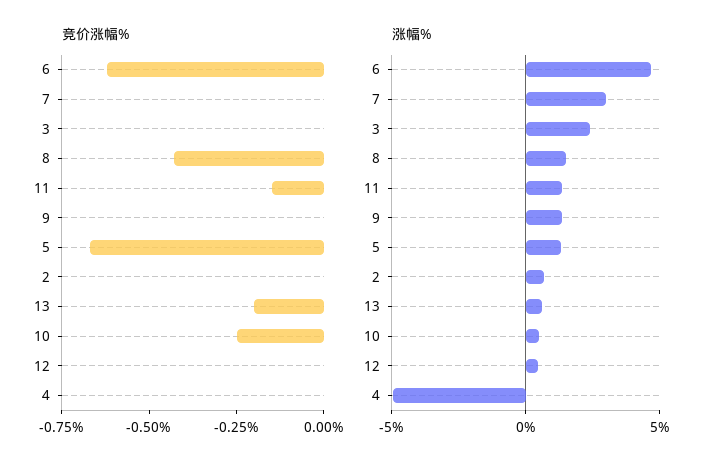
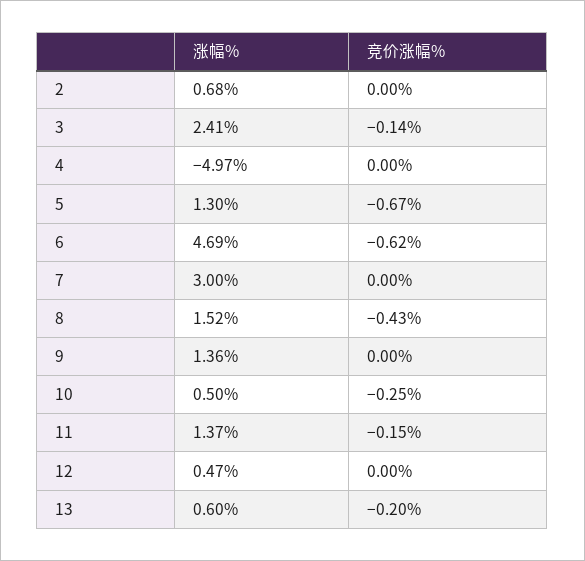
  {
    "竞价涨幅%": {
      "6": -0.62,
      "7": 0,
-     "3": 0,
+     "3": -0.14,
      "8": -0.43,
      "11": -0.15,
      "9": 0,
      "5": -0.67,
      "2": 0,
      "13": -0.2,
      "10": -0.25,
      "12": 0,
      "4": 0
    },
    "涨幅%": {
      "6": 4.69,
      "7": 3,
      "3": 2.41,
      "8": 1.52,
      "11": 1.37,
      "9": 1.36,
      "5": 1.3,
      "2": 0.68,
      "13": 0.6,
      "10": 0.5,
      "12": 0.47,
      "4": -4.97
    }
  }

